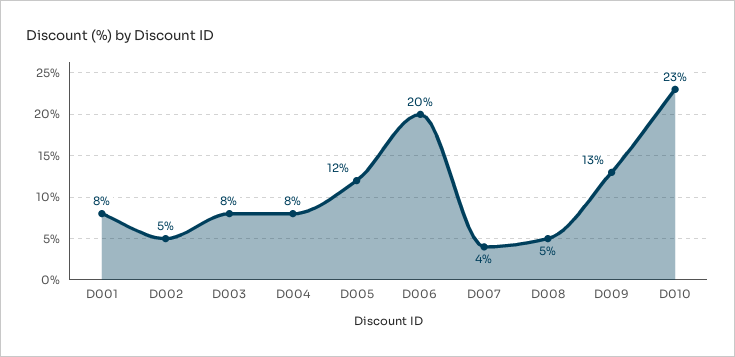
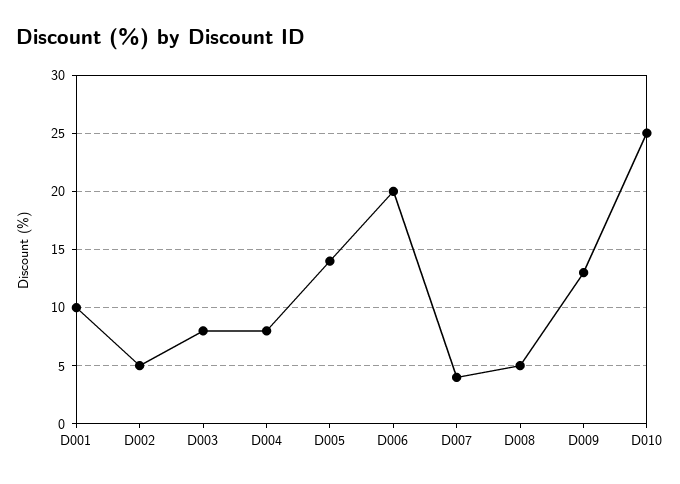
  {
-   "D001": 8,
+   "D001": 10,
    "D002": 5,
    "D003": 8,
    "D004": 8,
-   "D005": 12,
+   "D005": 14,
    "D006": 20,
    "D007": 4,
    "D008": 5,
    "D009": 13,
-   "D010": 23
+   "D010": 25
  }

